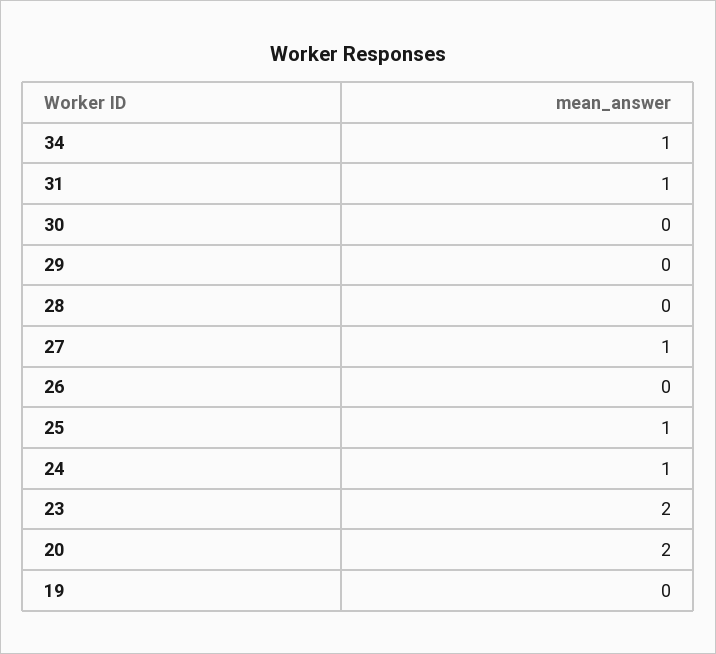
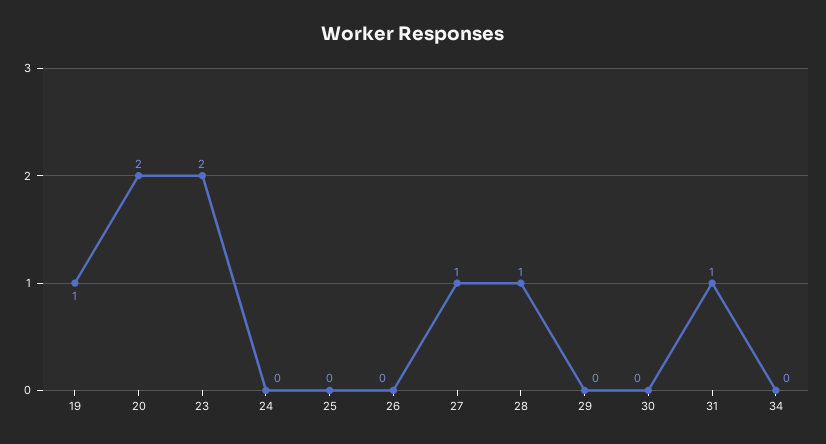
  {
-   "34": 1,
+   "34": 0,
    "31": 1,
    "30": 0,
    "29": 0,
-   "28": 0,
+   "28": 1,
    "27": 1,
    "26": 0,
-   "25": 1,
+   "25": 0,
-   "24": 1,
+   "24": 0,
    "23": 2,
    "20": 2,
-   "19": 0
+   "19": 1
  }

